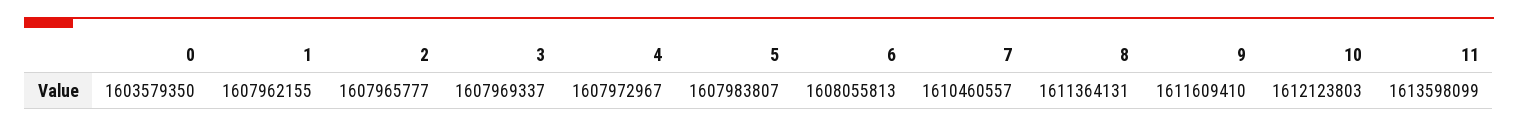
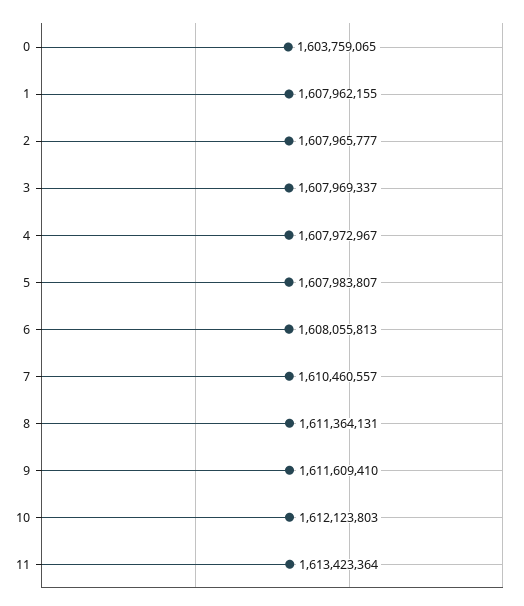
  {
-   "0": 1603579350,
+   "0": 1603759065,
    "1": 1607962155,
    "2": 1607965777,
    "3": 1607969337,
    "4": 1607972967,
    "5": 1607983807,
    "6": 1608055813,
    "7": 1610460557,
    "8": 1611364131,
    "9": 1611609410,
    "10": 1612123803,
-   "11": 1613598099
+   "11": 1613423364
  }

